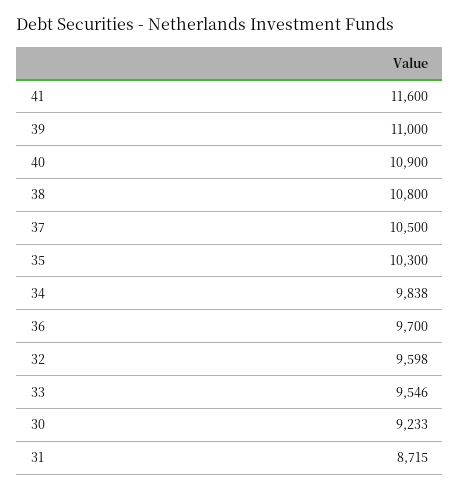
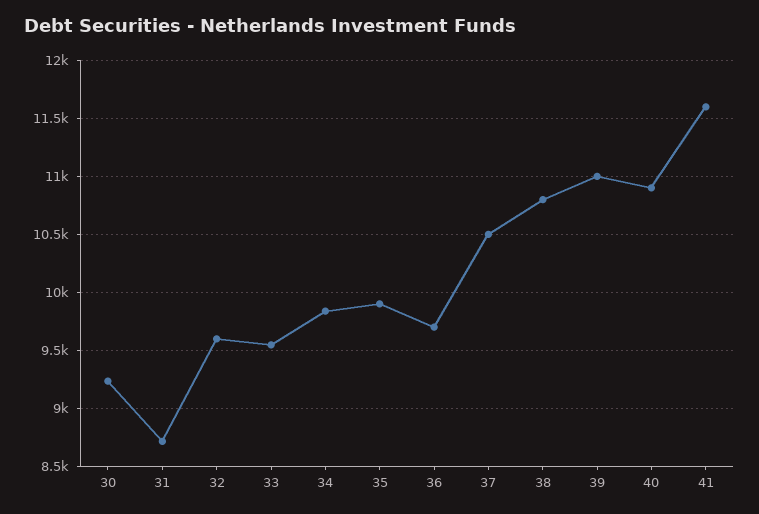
  {
    "41": 11600,
    "39": 11000,
    "40": 10900,
    "38": 10800,
    "37": 10500,
-   "35": 10300,
+   "35": 9900,
    "34": 9838,
    "36": 9700,
    "32": 9598,
    "33": 9546,
    "30": 9233,
    "31": 8715
  }

